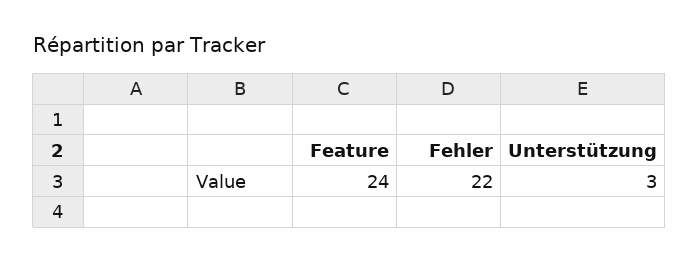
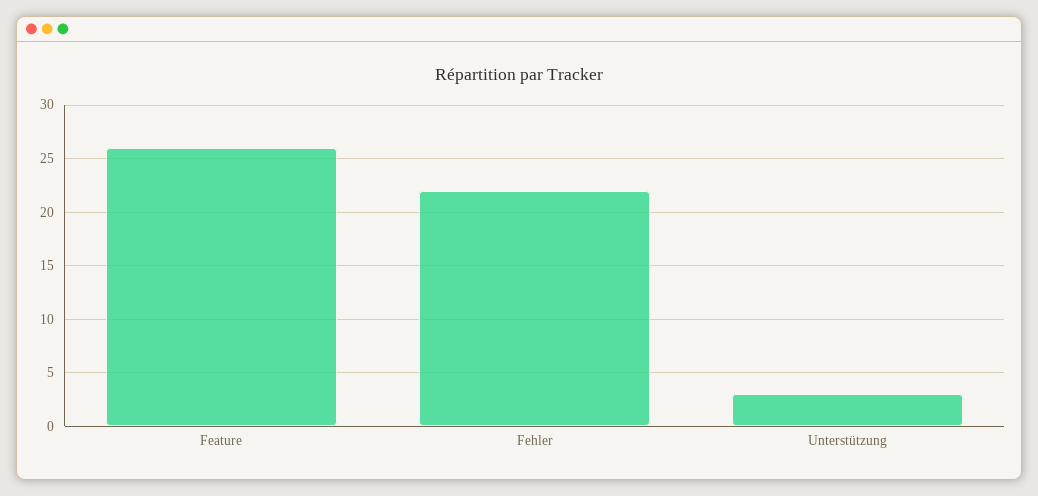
  {
-   "Feature": 24,
+   "Feature": 26,
    "Fehler": 22,
    "Unterstützung": 3
  }

